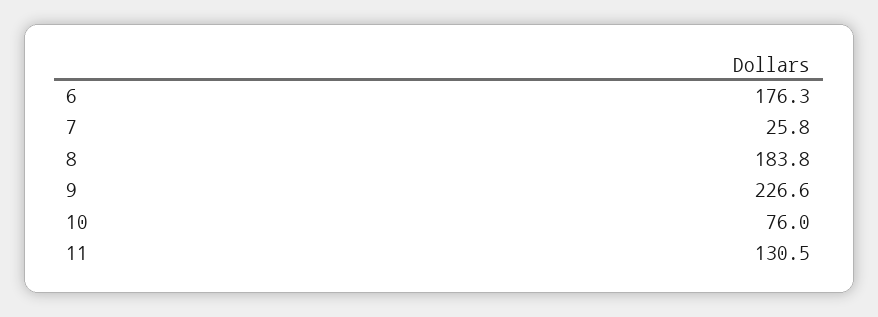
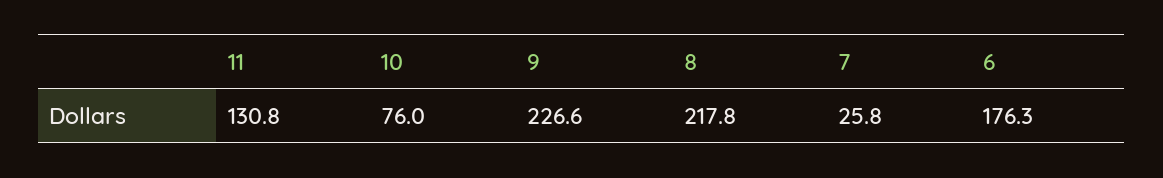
  {
    "6": 176.3,
    "7": 25.8,
-   "8": 183.8,
+   "8": 217.8,
    "9": 226.6,
    "10": 76,
-   "11": 130.5
+   "11": 130.8
  }

